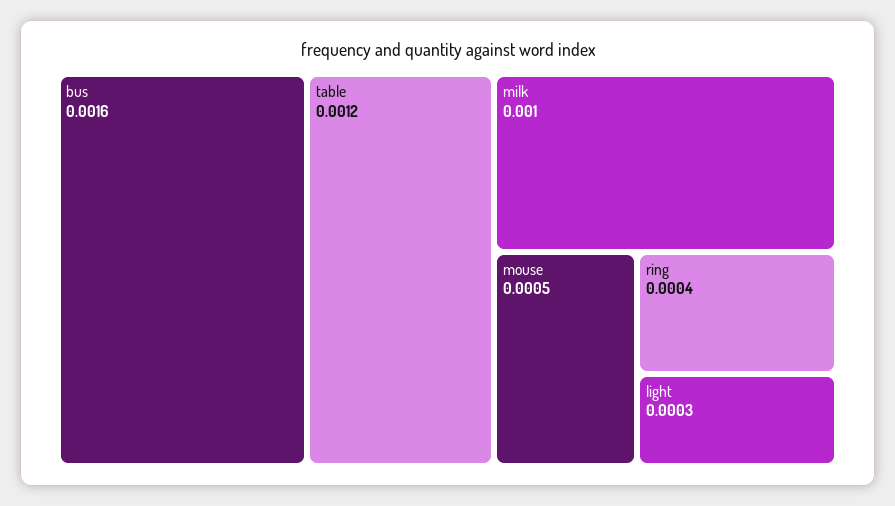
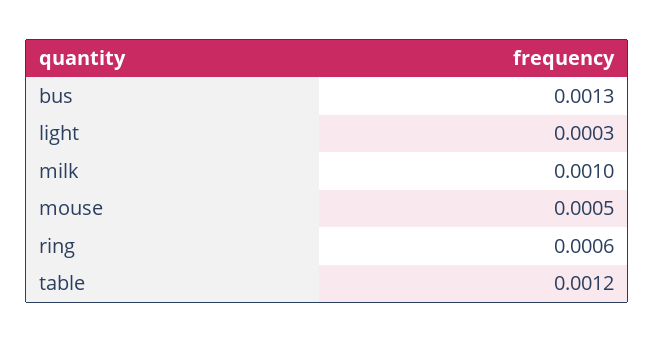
  {
-   "bus": 0.0016,
+   "bus": 0.0013,
    "table": 0.0012,
    "milk": 0.001,
    "mouse": 0.0005,
-   "ring": 0.0004,
+   "ring": 0.0006,
    "light": 0.0003
  }

